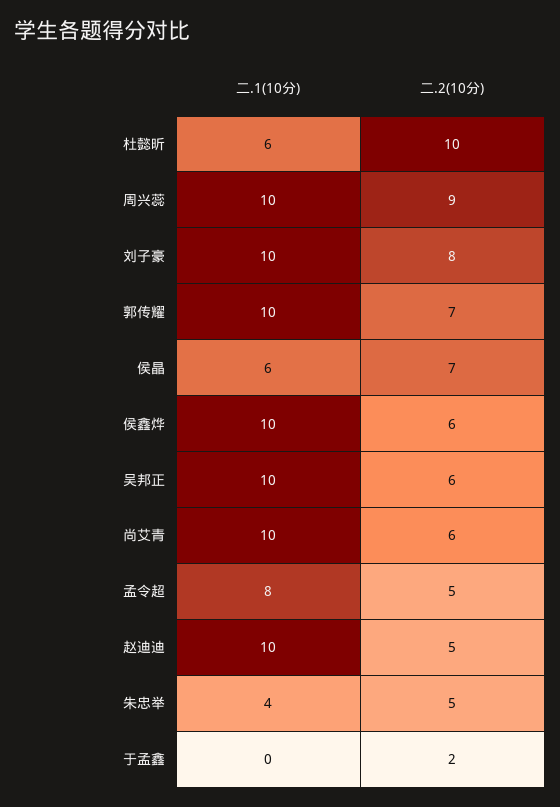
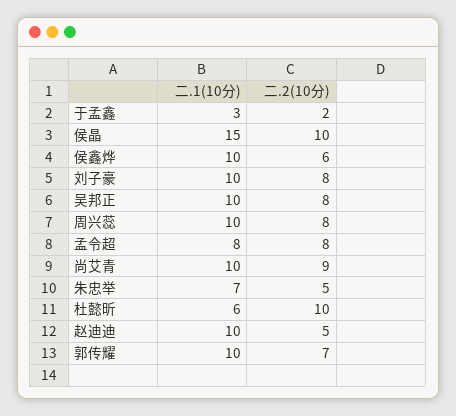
  {
    "二.1(10分)": {
      "杜懿昕": 6,
      "周兴蕊": 10,
      "刘子豪": 10,
      "郭传耀": 10,
-     "侯晶": 6,
+     "侯晶": 15,
      "侯鑫烨": 10,
      "吴邦正": 10,
      "尚艾青": 10,
      "孟令超": 8,
      "赵迪迪": 10,
-     "朱忠举": 4,
+     "朱忠举": 7,
-     "于孟鑫": 0
+     "于孟鑫": 3
    },
    "二.2(10分)": {
      "杜懿昕": 10,
-     "周兴蕊": 9,
+     "周兴蕊": 8,
      "刘子豪": 8,
      "郭传耀": 7,
-     "侯晶": 7,
+     "侯晶": 10,
      "侯鑫烨": 6,
-     "吴邦正": 6,
+     "吴邦正": 8,
-     "尚艾青": 6,
+     "尚艾青": 9,
-     "孟令超": 5,
+     "孟令超": 8,
      "赵迪迪": 5,
      "朱忠举": 5,
      "于孟鑫": 2
    }
  }

